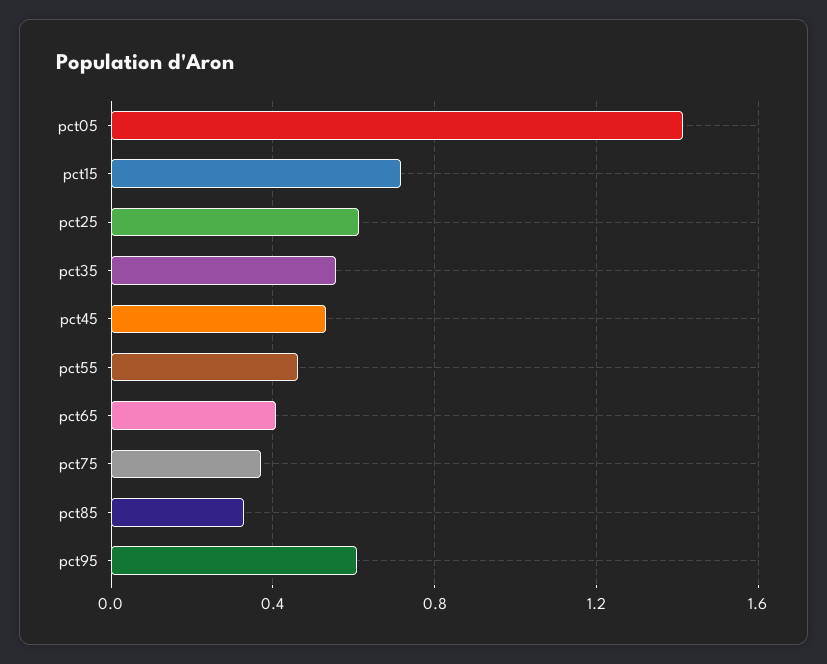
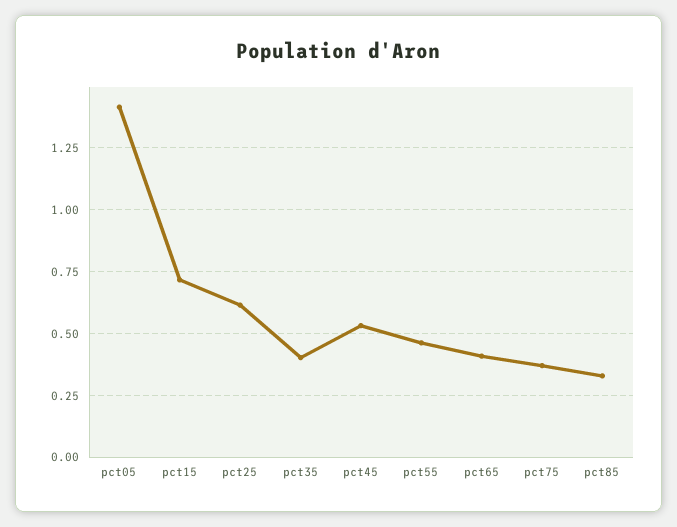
  {
    "pct05": 1.425,
    "pct15": 0.725,
    "pct25": 0.625,
-   "pct35": 0.55,
+   "pct35": 0.4,
    "pct45": 0.525,
    "pct55": 0.45,
    "pct65": 0.4,
    "pct75": 0.375,
-   "pct85": 0.325,
+   "pct85": 0.325
-   "pct95": 0.6
  }

